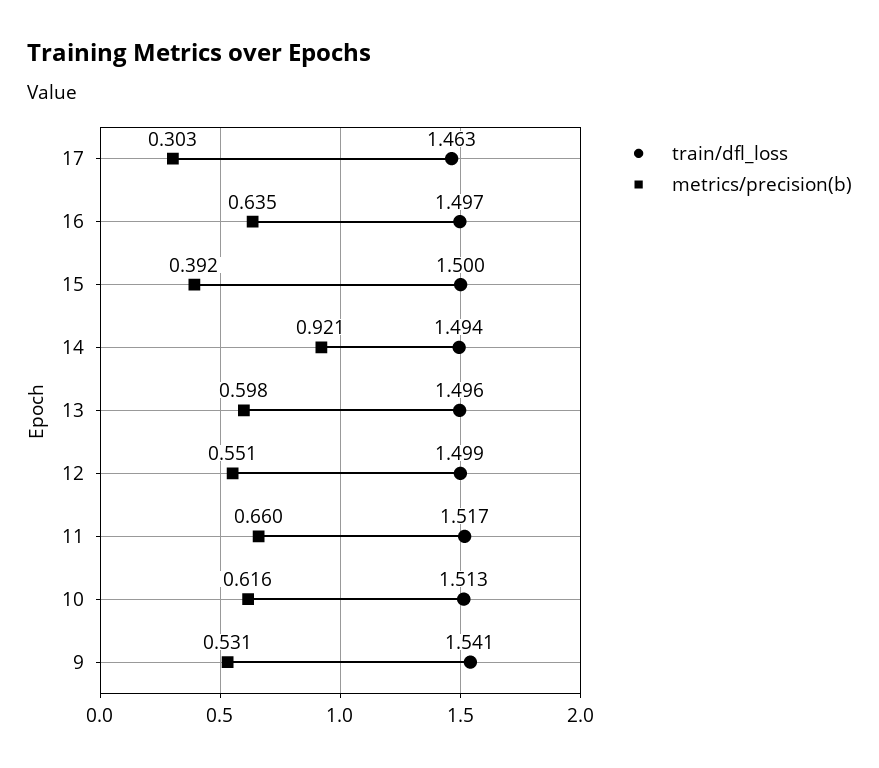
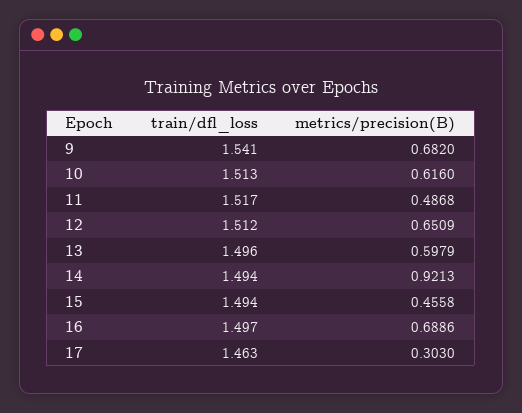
  {
    "train/dfl_loss": {
      "17": 1.463,
      "16": 1.497,
-     "15": 1.5,
+     "15": 1.494,
      "14": 1.494,
      "13": 1.496,
-     "12": 1.499,
+     "12": 1.512,
      "11": 1.517,
      "10": 1.513,
      "9": 1.541
    },
    "metrics/precision(b)": {
      "17": 0.303,
-     "16": 0.635,
+     "16": 0.6886,
-     "15": 0.392,
+     "15": 0.4558,
      "14": 0.9213,
      "13": 0.5979,
-     "12": 0.551,
+     "12": 0.6509,
-     "11": 0.66,
+     "11": 0.4868,
      "10": 0.616,
-     "9": 0.531
+     "9": 0.682
    }
  }

